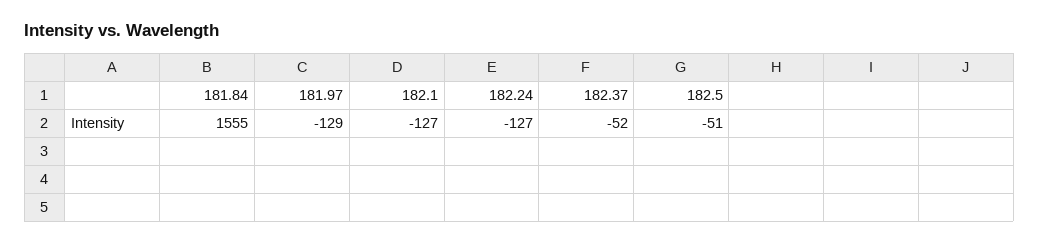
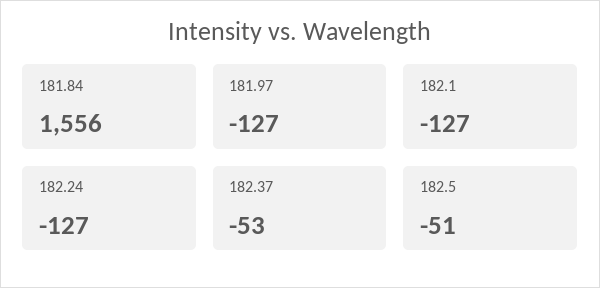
  {
-   "181.84": 1555,
+   "181.84": 1556,
-   "181.97": -129,
+   "181.97": -127,
    "182.1": -127,
    "182.24": -127,
-   "182.37": -52,
+   "182.37": -53,
    "182.5": -51
  }

